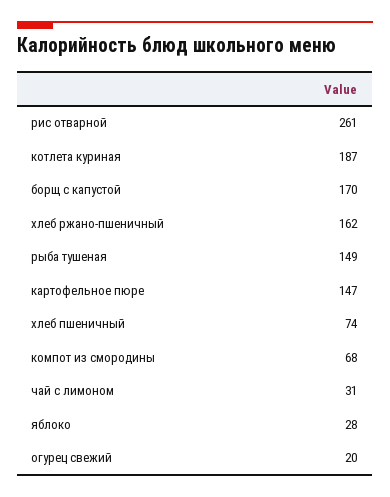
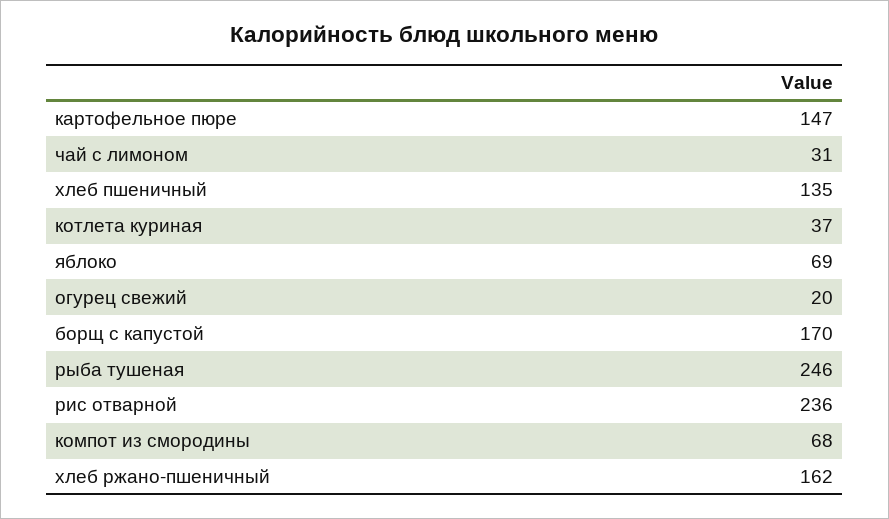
  {
-   "рис отварной": 261,
+   "рис отварной": 236,
-   "котлета куриная": 187,
+   "котлета куриная": 37,
    "борщ с капустой": 170,
    "хлеб ржано-пшеничный": 162,
-   "рыба тушеная": 149,
+   "рыба тушеная": 246,
    "картофельное пюре": 147,
-   "хлеб пшеничный": 74,
+   "хлеб пшеничный": 135,
    "компот из смородины": 68,
    "чай с лимоном": 31,
-   "яблоко": 28,
+   "яблоко": 69,
    "огурец свежий": 20
  }

